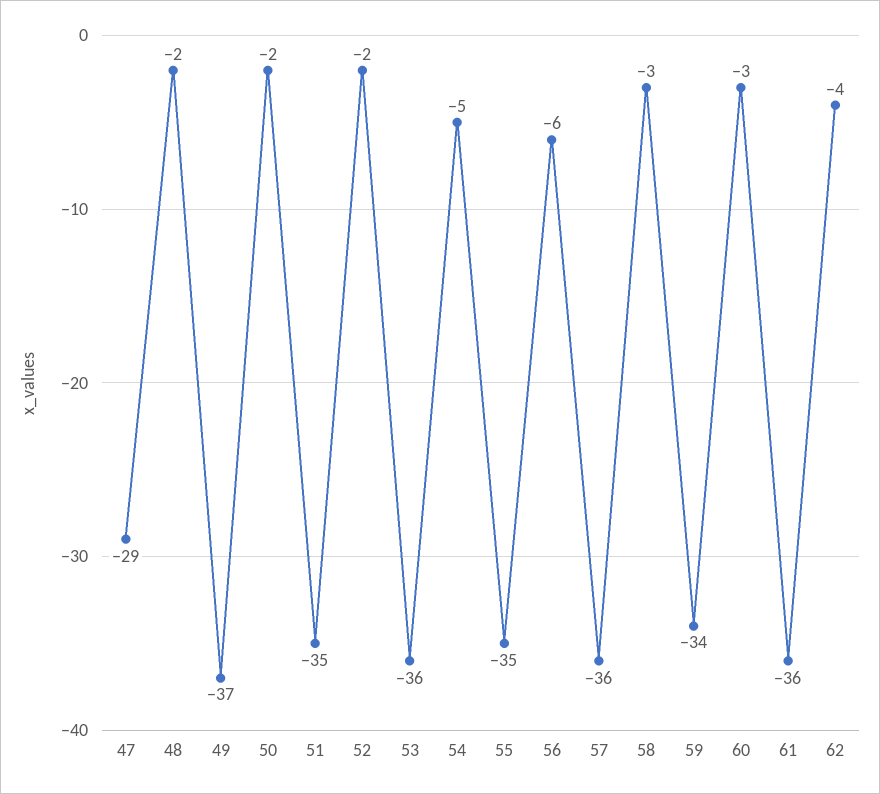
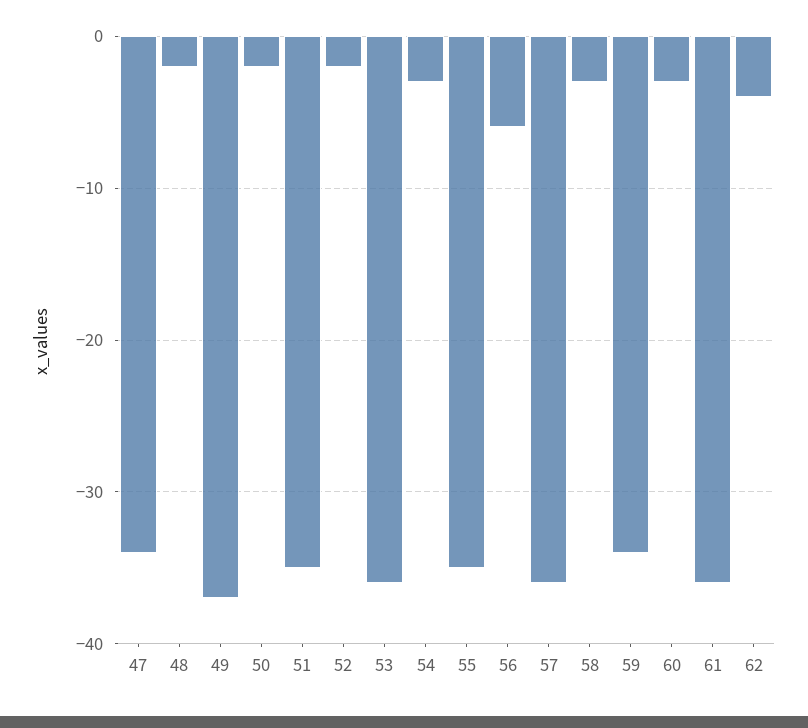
  {
-   "47": -29,
+   "47": -34,
    "48": -2,
    "49": -37,
    "50": -2,
    "51": -35,
    "52": -2,
    "53": -36,
-   "54": -5,
+   "54": -3,
    "55": -35,
    "56": -6,
    "57": -36,
    "58": -3,
    "59": -34,
    "60": -3,
    "61": -36,
    "62": -4
  }

